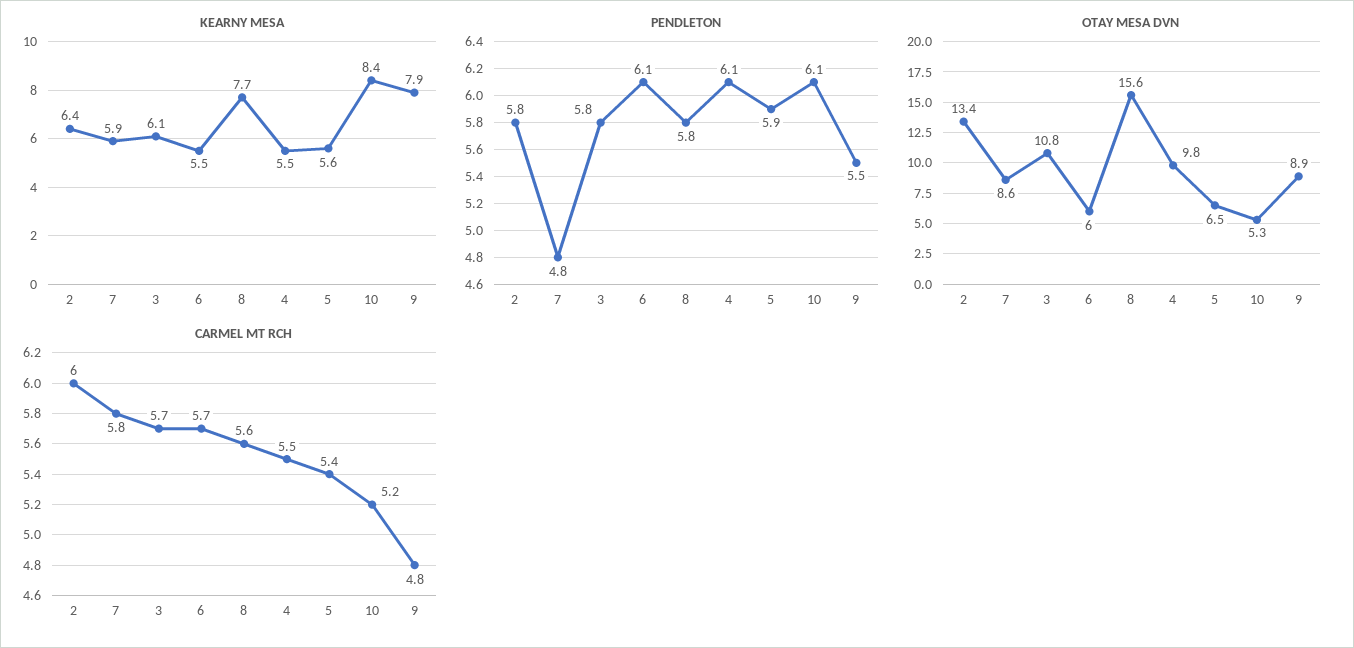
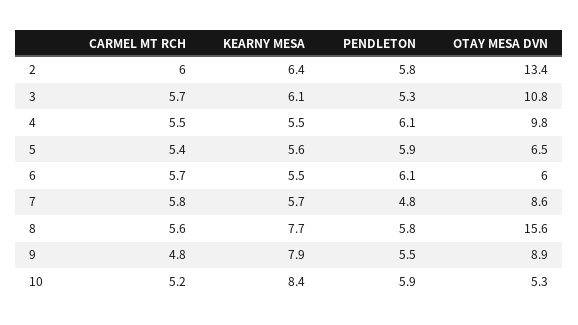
  {
    "KEARNY MESA": {
      "2": 6.4,
-     "7": 5.9,
+     "7": 5.7,
      "3": 6.1,
      "6": 5.5,
      "8": 7.7,
      "4": 5.5,
      "5": 5.6,
      "10": 8.4,
      "9": 7.9
    },
    "PENDLETON": {
      "2": 5.8,
      "7": 4.8,
-     "3": 5.8,
+     "3": 5.3,
      "6": 6.1,
      "8": 5.8,
      "4": 6.1,
      "5": 5.9,
-     "10": 6.1,
+     "10": 5.9,
      "9": 5.5
    },
    "OTAY MESA DVN": {
      "2": 13.4,
      "7": 8.6,
      "3": 10.8,
      "6": 6,
      "8": 15.6,
      "4": 9.8,
      "5": 6.5,
      "10": 5.3,
      "9": 8.9
    },
    "CARMEL MT RCH": {
      "2": 6,
      "7": 5.8,
      "3": 5.7,
      "6": 5.7,
      "8": 5.6,
      "4": 5.5,
      "5": 5.4,
      "10": 5.2,
      "9": 4.8
    }
  }

